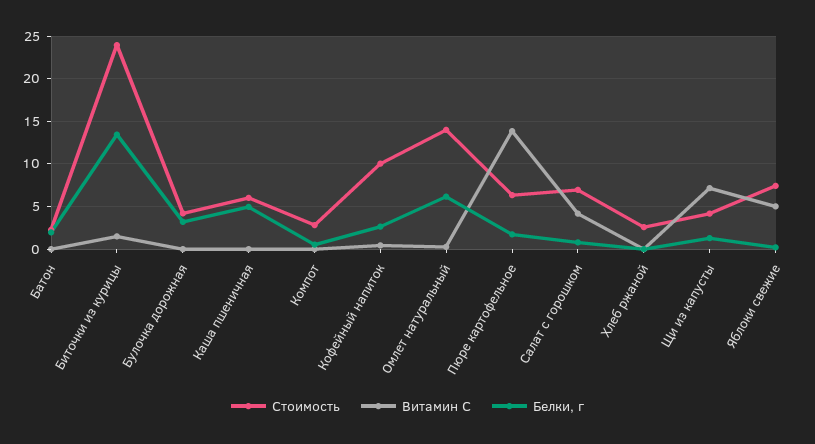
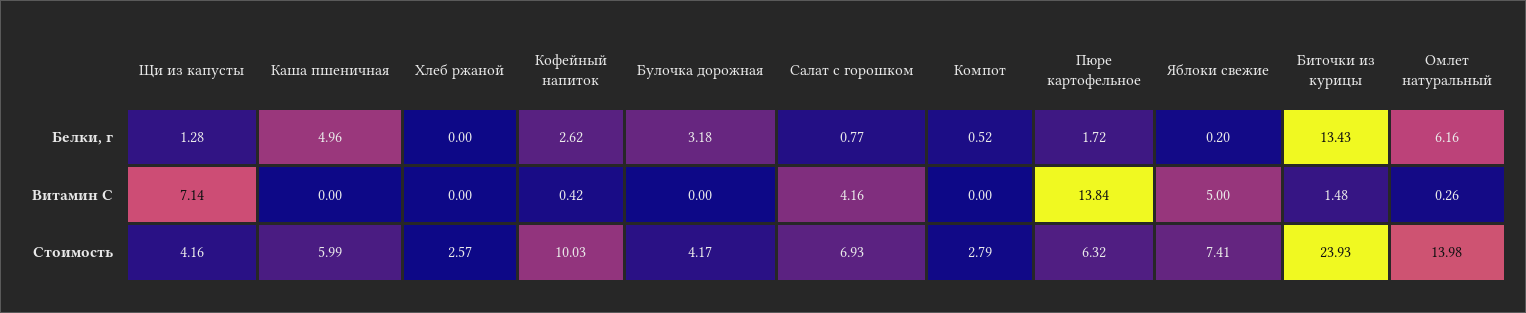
  {
    "Стоимость": {
-     "Батон": 2,
      "Биточки из курицы": 23.93,
      "Булочка дорожная": 4.17,
      "Каша пшеничная": 5.99,
      "Компот": 2.79,
      "Кофейный напиток": 10.03,
      "Омлет натуральный": 13.98,
      "Пюре картофельное": 6.32,
      "Салат с горошком": 6.93,
      "Хлеб ржаной": 2.57,
      "Щи из капусты": 4.16,
      "Яблоки свежие": 7.41
    },
    "Витамин C": {
-     "Батон": 0,
      "Биточки из курицы": 1.48,
      "Булочка дорожная": 0,
      "Каша пшеничная": 0,
      "Компот": 0,
      "Кофейный напиток": 0.42,
      "Омлет натуральный": 0.26,
      "Пюре картофельное": 13.84,
      "Салат с горошком": 4.16,
      "Хлеб ржаной": 0,
      "Щи из капусты": 7.14,
      "Яблоки свежие": 5
    },
    "Белки, г": {
-     "Батон": 2,
      "Биточки из курицы": 13.43,
      "Булочка дорожная": 3.18,
      "Каша пшеничная": 4.96,
      "Компот": 0.52,
      "Кофейный напиток": 2.62,
      "Омлет натуральный": 6.16,
      "Пюре картофельное": 1.72,
      "Салат с горошком": 0.77,
      "Хлеб ржаной": 0,
      "Щи из капусты": 1.28,
      "Яблоки свежие": 0.2
    }
  }

